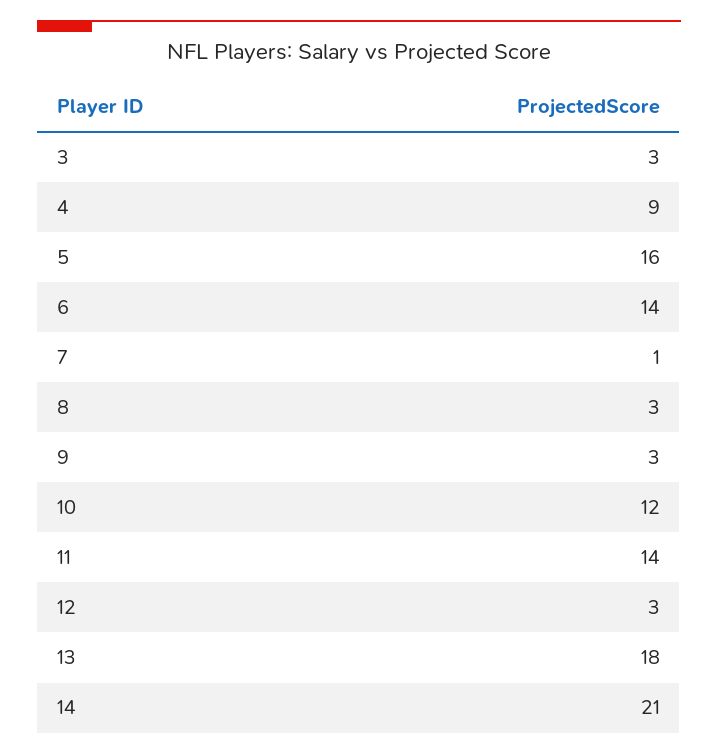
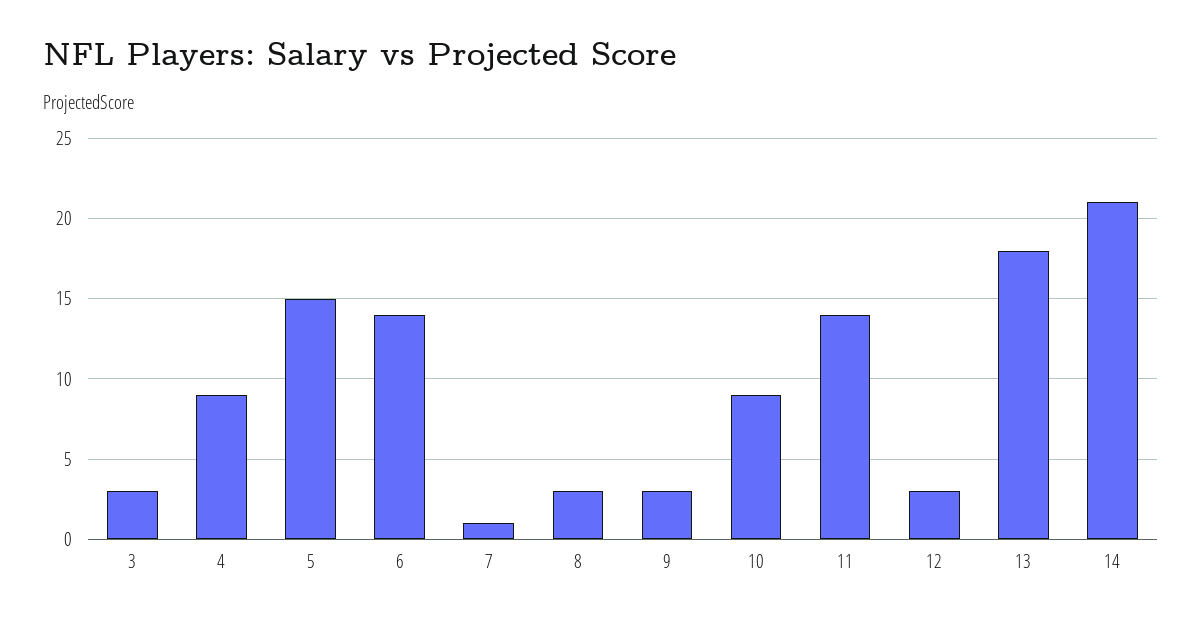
  {
    "3": 3,
    "4": 9,
-   "5": 16,
+   "5": 15,
    "6": 14,
    "7": 1,
    "8": 3,
    "9": 3,
-   "10": 12,
+   "10": 9,
    "11": 14,
    "12": 3,
    "13": 18,
    "14": 21
  }

